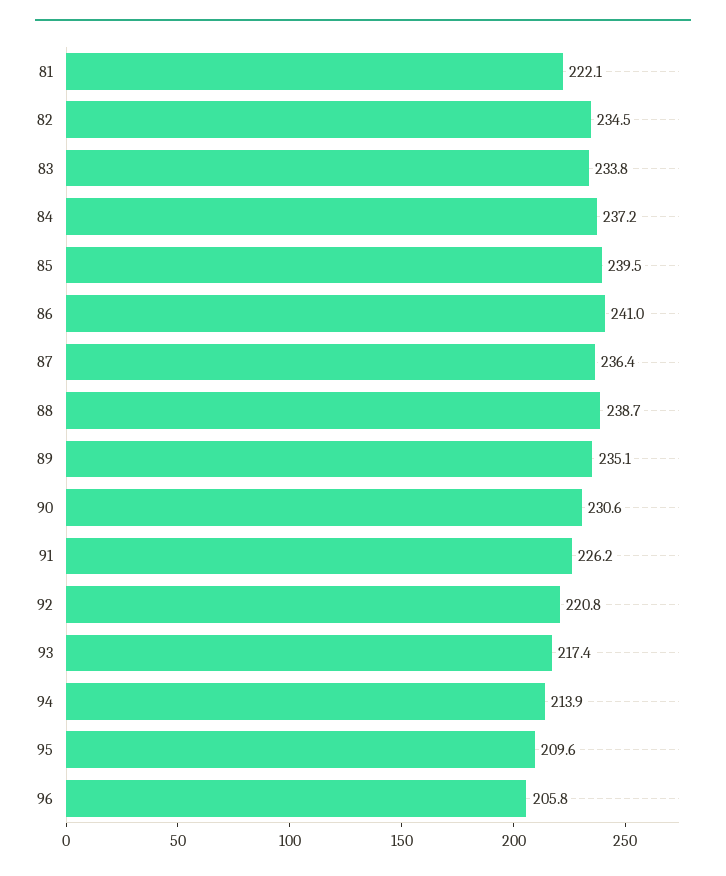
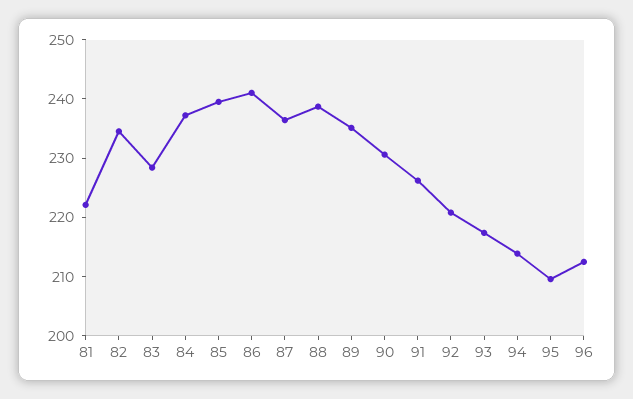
  {
    "81": 222.1,
    "82": 234.5,
-   "83": 233.8,
+   "83": 228,
    "84": 237.2,
    "85": 239.5,
    "86": 241,
    "87": 236.4,
    "88": 238.7,
    "89": 235.1,
    "90": 230.6,
    "91": 226.2,
    "92": 220.8,
    "93": 217.4,
    "94": 213.9,
    "95": 209.6,
-   "96": 205.8
+   "96": 212
  }

